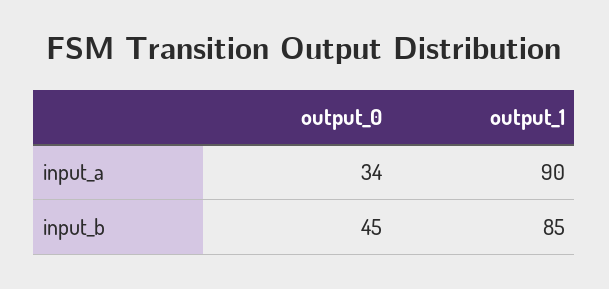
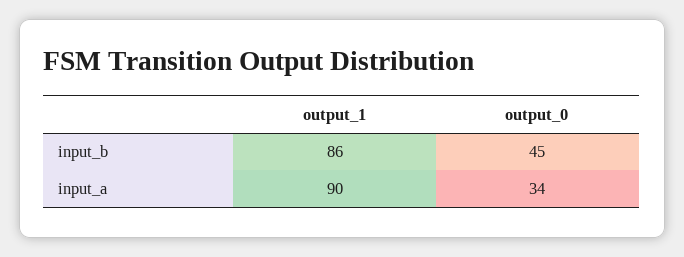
  {
    "output_0": {
      "input_a": 34,
      "input_b": 45
    },
    "output_1": {
      "input_a": 90,
-     "input_b": 85
+     "input_b": 86
    }
  }

